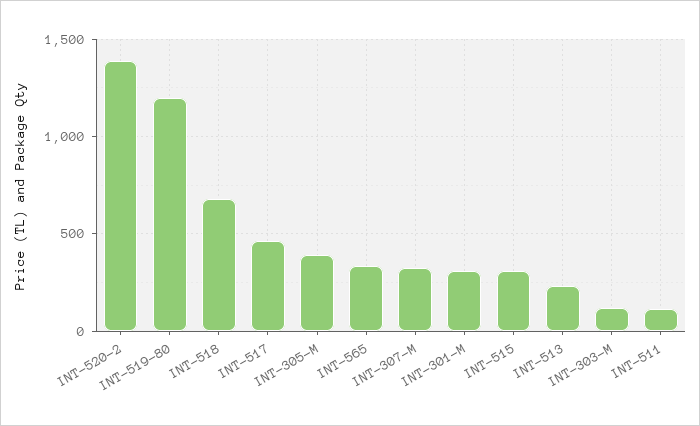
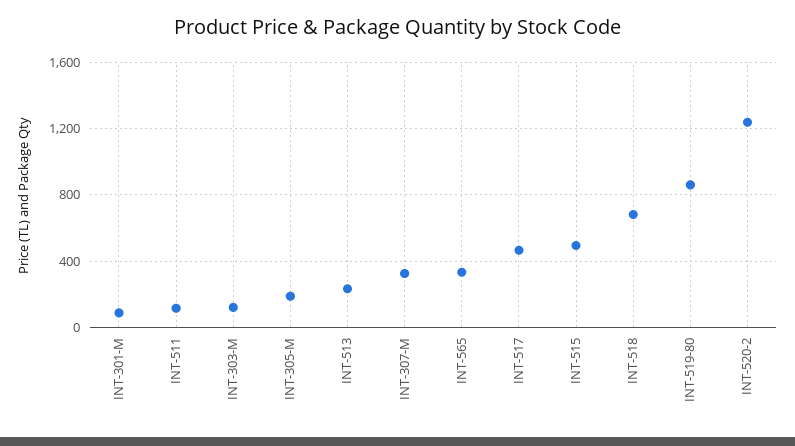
  {
-   "INT-520-2": 1400,
+   "INT-520-2": 1250,
-   "INT-519-80": 1200,
+   "INT-519-80": 850,
    "INT-518": 700,
    "INT-517": 450,
-   "INT-305-M": 400,
+   "INT-305-M": 200,
    "INT-565": 350,
    "INT-307-M": 350,
-   "INT-301-M": 300,
+   "INT-301-M": 100,
-   "INT-515": 300,
+   "INT-515": 500,
    "INT-513": 250,
    "INT-303-M": 100,
    "INT-511": 100
  }

